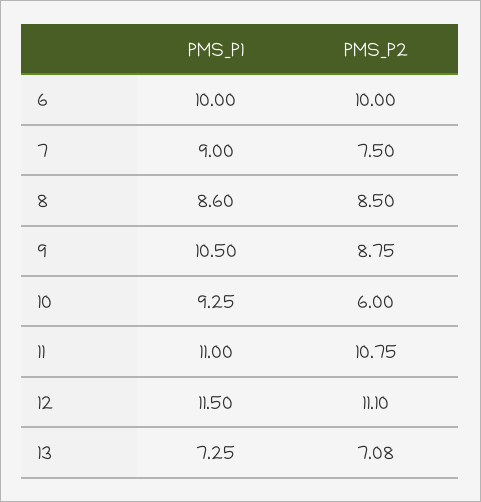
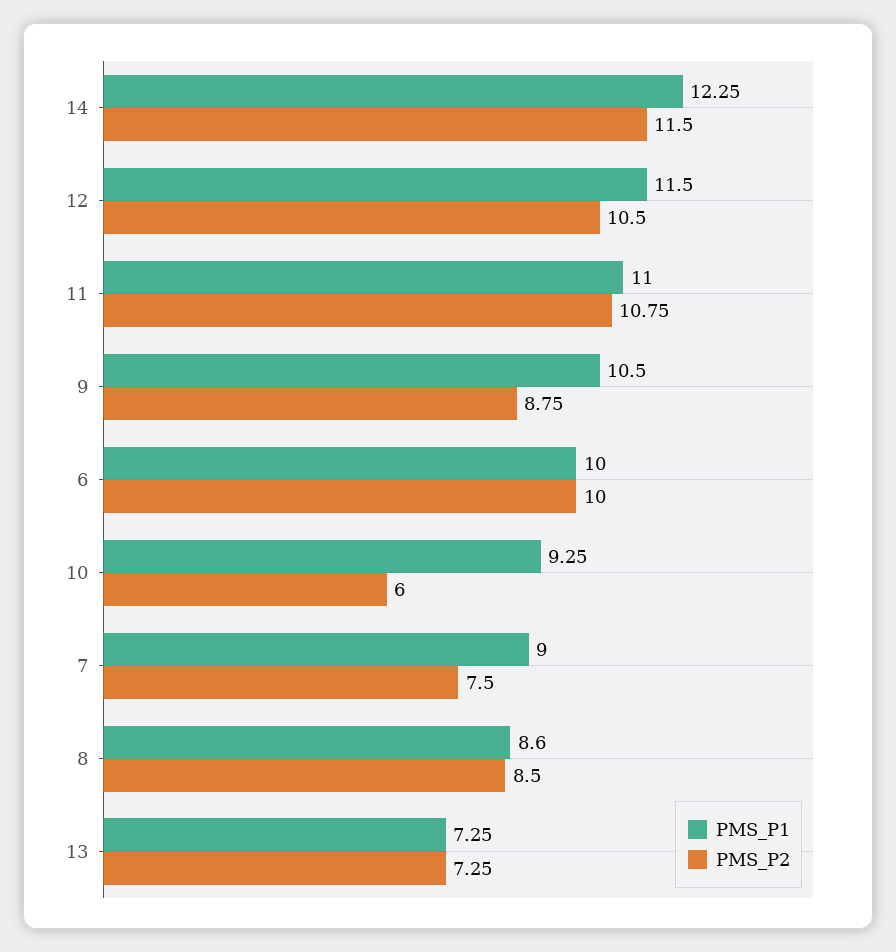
  {
    "PMS_P1": {
      "6": 10,
      "7": 9,
      "8": 8.6,
      "9": 10.5,
      "10": 9.25,
      "11": 11,
      "12": 11.5,
-     "13": 7.25
+     "13": 7.25,
+     "14": 12.25
    },
    "PMS_P2": {
      "6": 10,
      "7": 7.5,
      "8": 8.5,
      "9": 8.75,
      "10": 6,
      "11": 10.75,
-     "12": 11.1,
+     "12": 10.5,
-     "13": 7.08
+     "13": 7.25,
+     "14": 11.5
    }
  }

